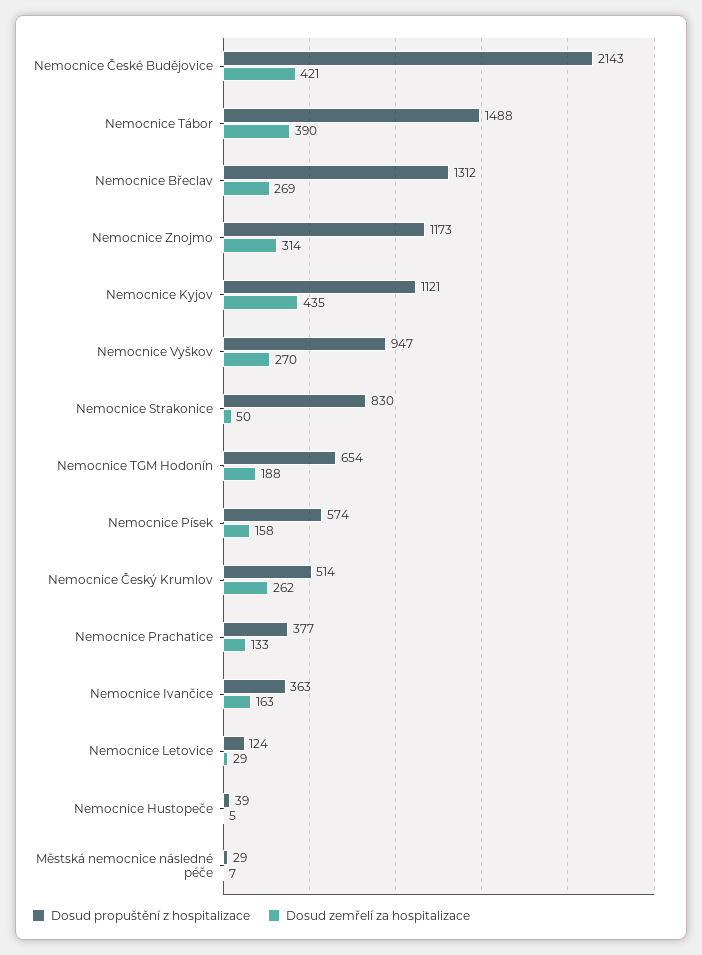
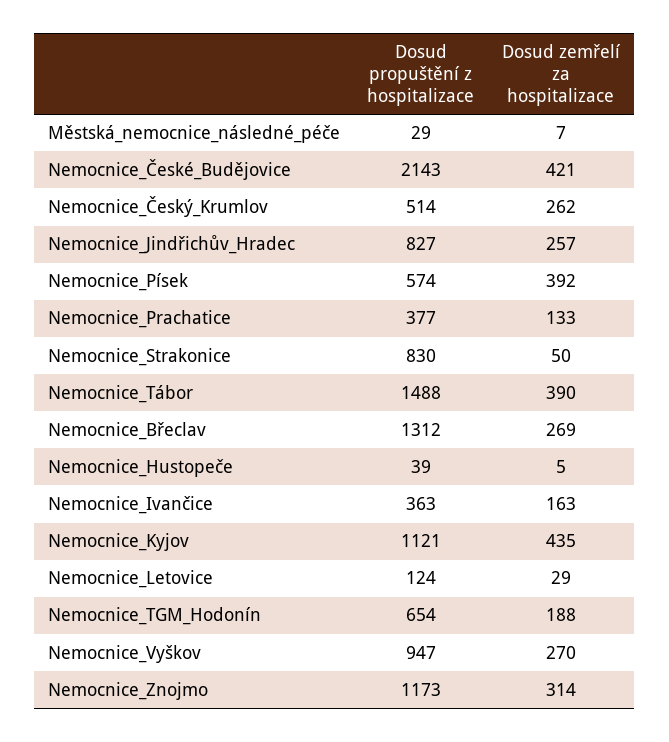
  {
    "Dosud propuštění z hospitalizace": {
      "Nemocnice České Budějovice": 2143,
      "Nemocnice Tábor": 1488,
      "Nemocnice Břeclav": 1312,
      "Nemocnice Znojmo": 1173,
      "Nemocnice Kyjov": 1121,
      "Nemocnice Vyškov": 947,
      "Nemocnice Strakonice": 830,
      "Nemocnice TGM Hodonín": 654,
      "Nemocnice Písek": 574,
      "Nemocnice Český Krumlov": 514,
      "Nemocnice Prachatice": 377,
      "Nemocnice Ivančice": 363,
      "Nemocnice Letovice": 124,
      "Nemocnice Hustopeče": 39,
-     "Městská nemocnice následné péče": 29
+     "Městská nemocnice následné péče": 29,
+     "Nemocnice_Jindřichův_Hradec": 827
    },
    "Dosud zemřelí za hospitalizace": {
      "Nemocnice České Budějovice": 421,
      "Nemocnice Tábor": 390,
      "Nemocnice Břeclav": 269,
      "Nemocnice Znojmo": 314,
      "Nemocnice Kyjov": 435,
      "Nemocnice Vyškov": 270,
      "Nemocnice Strakonice": 50,
      "Nemocnice TGM Hodonín": 188,
-     "Nemocnice Písek": 158,
+     "Nemocnice Písek": 392,
      "Nemocnice Český Krumlov": 262,
      "Nemocnice Prachatice": 133,
      "Nemocnice Ivančice": 163,
      "Nemocnice Letovice": 29,
      "Nemocnice Hustopeče": 5,
-     "Městská nemocnice následné péče": 7
+     "Městská nemocnice následné péče": 7,
+     "Nemocnice_Jindřichův_Hradec": 257
    }
  }

